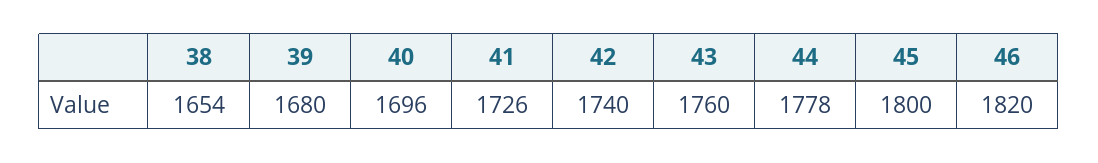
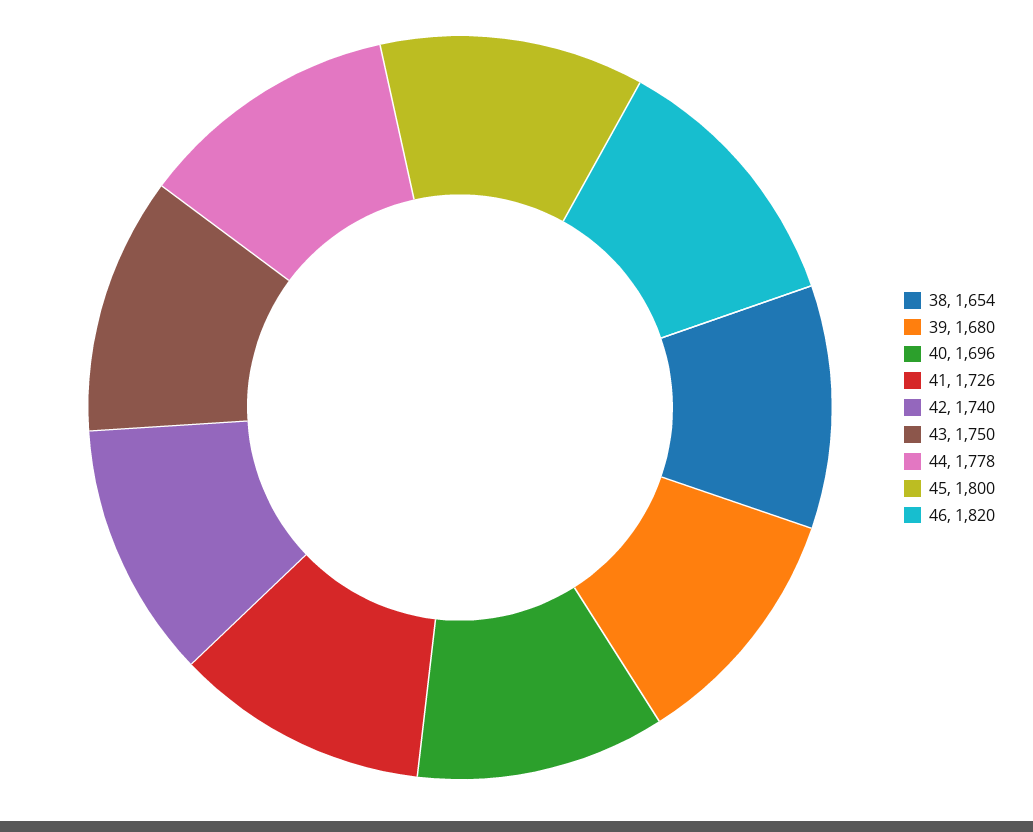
  {
    "38": 1654,
    "39": 1680,
    "40": 1696,
    "41": 1726,
    "42": 1740,
-   "43": 1760,
+   "43": 1750,
    "44": 1778,
    "45": 1800,
    "46": 1820
  }

